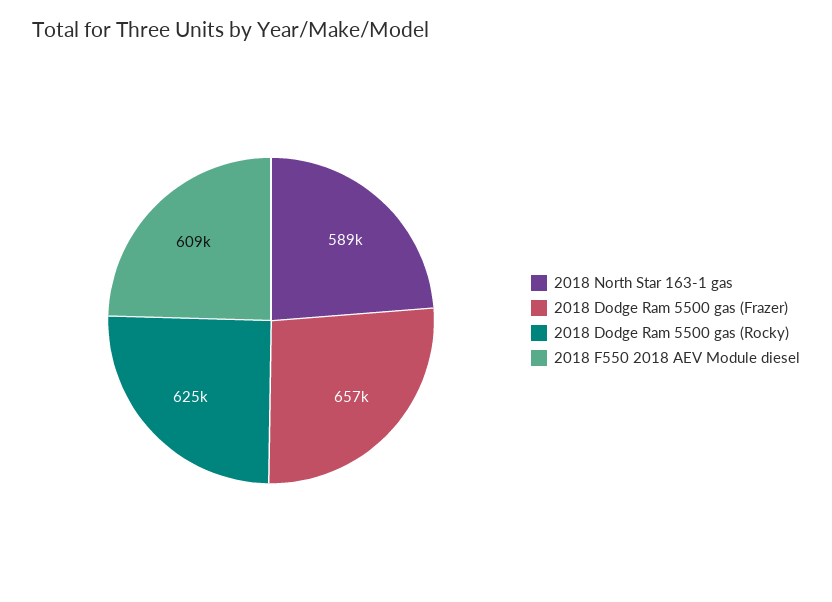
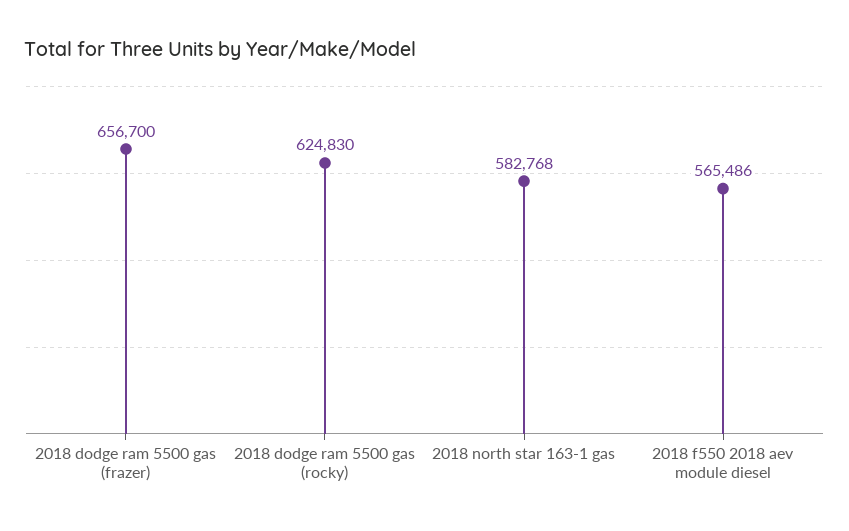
  {
-   "2018 North Star 163-1 gas": 589000,
+   "2018 North Star 163-1 gas": 582768,
    "2018 Dodge Ram 5500 gas (Frazer)": 656700,
    "2018 Dodge Ram 5500 gas (Rocky)": 624830,
-   "2018 F550 2018 AEV Module diesel": 609000
+   "2018 F550 2018 AEV Module diesel": 565486
  }

